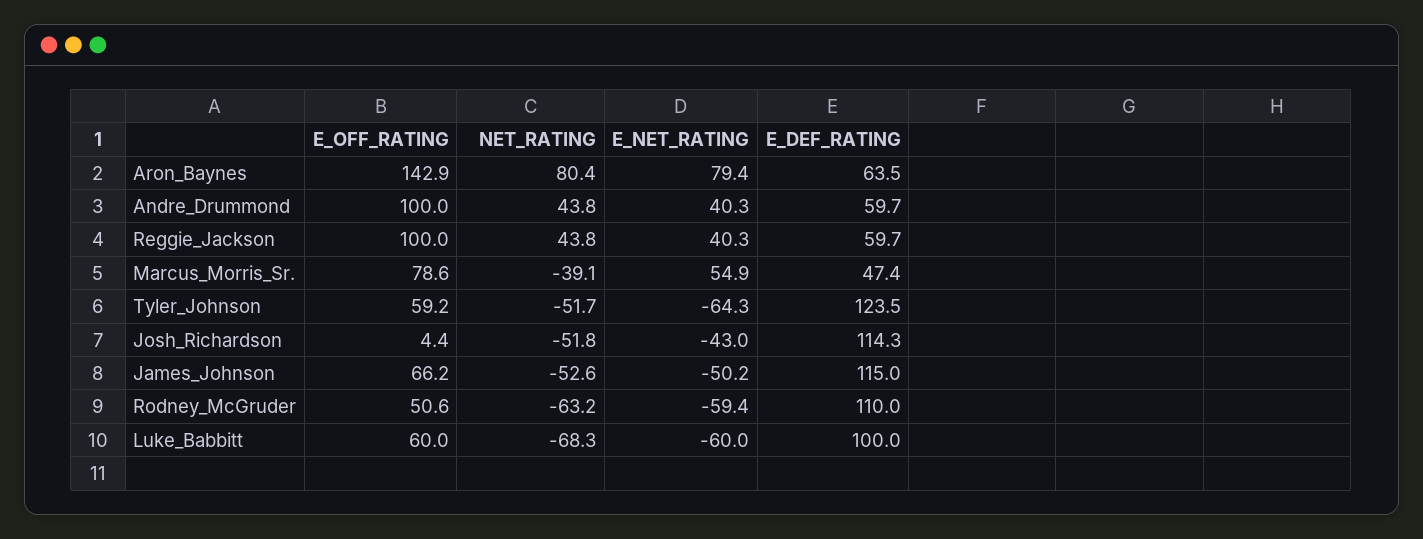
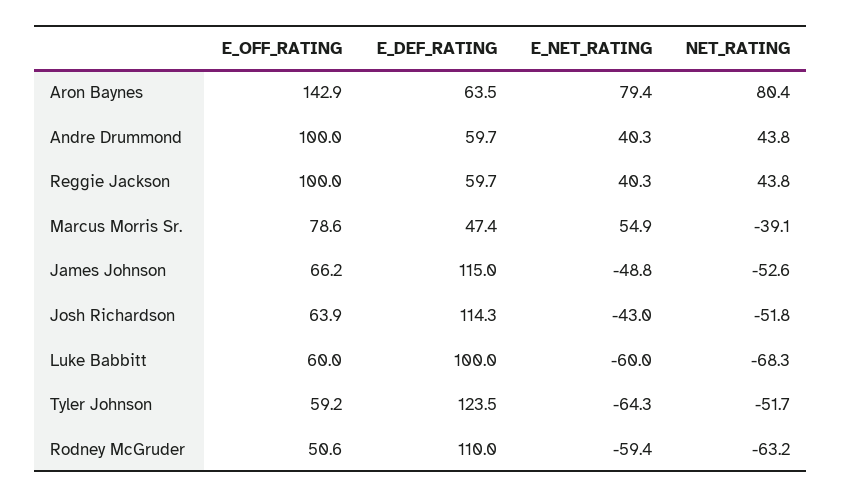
  {
    "E_OFF_RATING": {
      "Aron_Baynes": 142.9,
      "Andre_Drummond": 100,
      "Reggie_Jackson": 100,
      "Marcus_Morris_Sr.": 78.6,
      "Tyler_Johnson": 59.2,
-     "Josh_Richardson": 4.4,
+     "Josh_Richardson": 63.9,
      "James_Johnson": 66.2,
      "Rodney_McGruder": 50.6,
      "Luke_Babbitt": 60
    },
    "NET_RATING": {
      "Aron_Baynes": 80.4,
      "Andre_Drummond": 43.8,
      "Reggie_Jackson": 43.8,
      "Marcus_Morris_Sr.": -39.1,
      "Tyler_Johnson": -51.7,
      "Josh_Richardson": -51.8,
      "James_Johnson": -52.6,
      "Rodney_McGruder": -63.2,
      "Luke_Babbitt": -68.3
    },
    "E_NET_RATING": {
      "Aron_Baynes": 79.4,
      "Andre_Drummond": 40.3,
      "Reggie_Jackson": 40.3,
      "Marcus_Morris_Sr.": 54.9,
      "Tyler_Johnson": -64.3,
      "Josh_Richardson": -43,
-     "James_Johnson": -50.2,
+     "James_Johnson": -48.8,
      "Rodney_McGruder": -59.4,
      "Luke_Babbitt": -60
    },
    "E_DEF_RATING": {
      "Aron_Baynes": 63.5,
      "Andre_Drummond": 59.7,
      "Reggie_Jackson": 59.7,
      "Marcus_Morris_Sr.": 47.4,
      "Tyler_Johnson": 123.5,
      "Josh_Richardson": 114.3,
      "James_Johnson": 115,
      "Rodney_McGruder": 110,
      "Luke_Babbitt": 100
    }
  }

